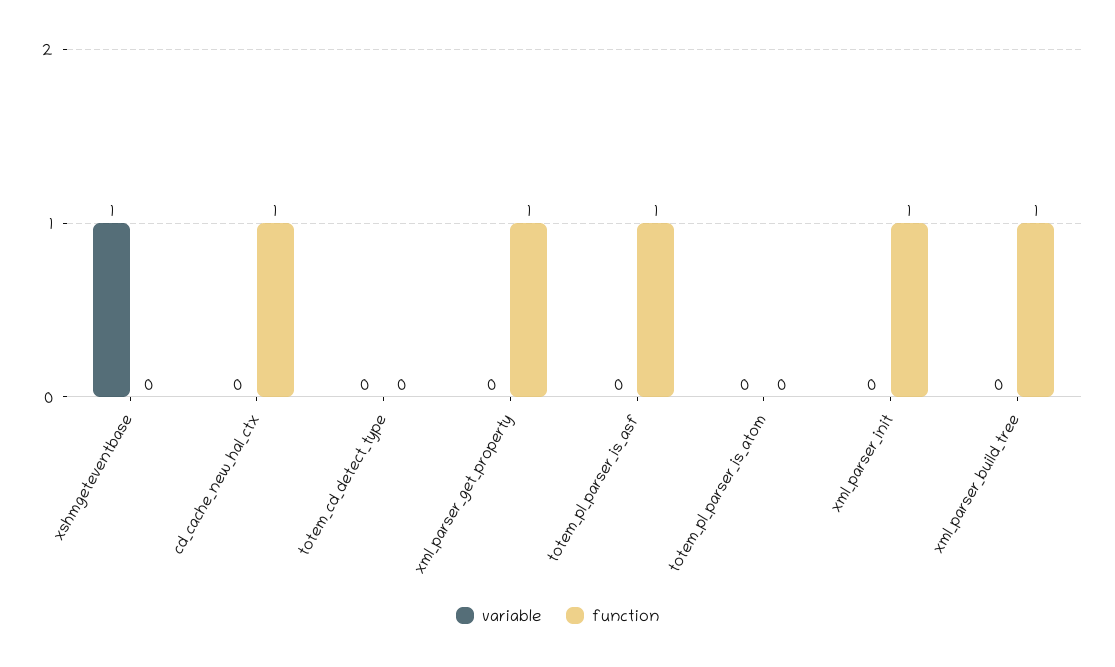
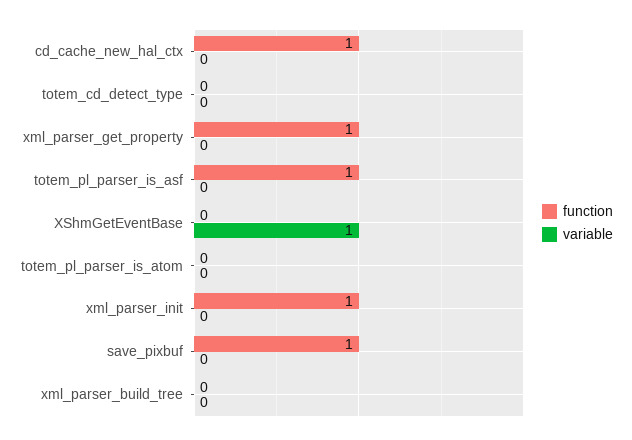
  {
    "variable": {
      "xshmgeteventbase": 1,
      "cd_cache_new_hal_ctx": 0,
      "totem_cd_detect_type": 0,
      "xml_parser_get_property": 0,
      "totem_pl_parser_is_asf": 0,
      "totem_pl_parser_is_atom": 0,
      "xml_parser_init": 0,
-     "xml_parser_build_tree": 0
+     "xml_parser_build_tree": 0,
+     "save_pixbuf": 0
    },
    "function": {
      "xshmgeteventbase": 0,
      "cd_cache_new_hal_ctx": 1,
      "totem_cd_detect_type": 0,
      "xml_parser_get_property": 1,
      "totem_pl_parser_is_asf": 1,
      "totem_pl_parser_is_atom": 0,
      "xml_parser_init": 1,
-     "xml_parser_build_tree": 1
+     "xml_parser_build_tree": 0,
+     "save_pixbuf": 1
    }
  }

